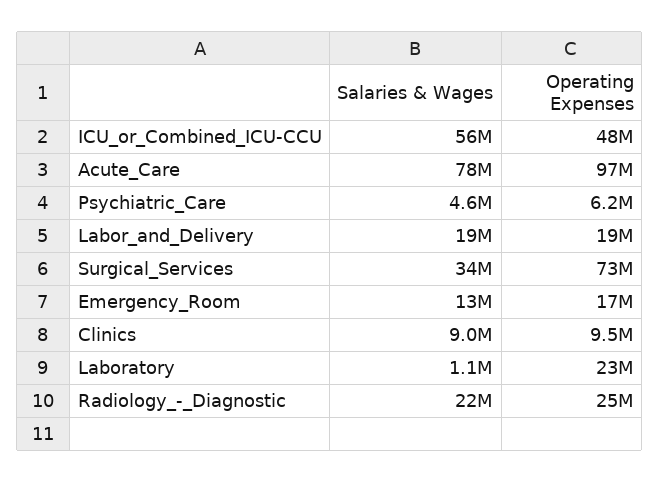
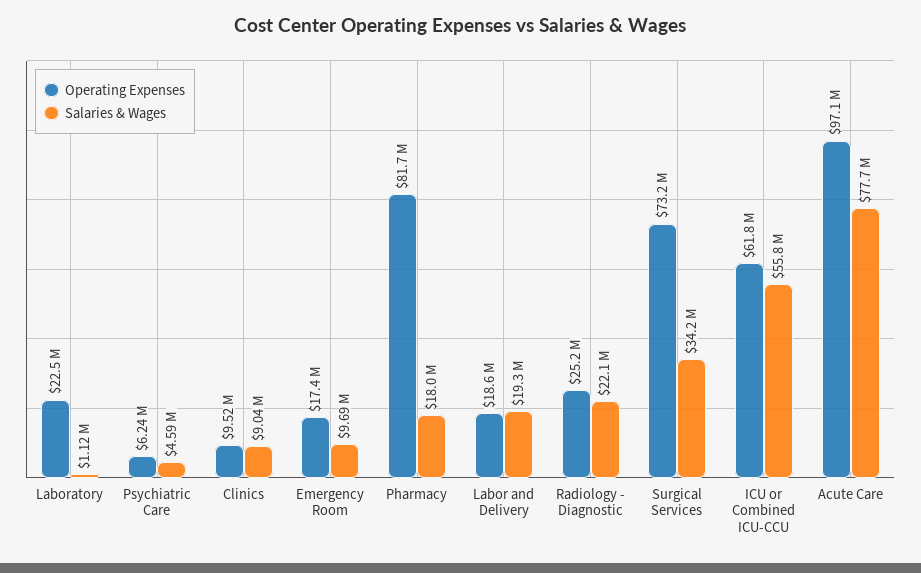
  {
    "Salaries & Wages": {
      "ICU_or_Combined_ICU-CCU": 55800000,
      "Acute_Care": 77700000,
      "Psychiatric_Care": 4590000,
      "Labor_and_Delivery": 19300000,
      "Surgical_Services": 34200000,
-     "Emergency_Room": 13000000,
+     "Emergency_Room": 9690000,
      "Clinics": 9040000,
      "Laboratory": 1120000,
-     "Radiology_-_Diagnostic": 22100000
+     "Radiology_-_Diagnostic": 22100000,
+     "Pharmacy": 18000000
    },
    "Operating Expenses": {
-     "ICU_or_Combined_ICU-CCU": 48000000,
+     "ICU_or_Combined_ICU-CCU": 61800000,
      "Acute_Care": 97100000,
      "Psychiatric_Care": 6240000,
      "Labor_and_Delivery": 18600000,
      "Surgical_Services": 73200000,
      "Emergency_Room": 17400000,
      "Clinics": 9520000,
      "Laboratory": 22500000,
-     "Radiology_-_Diagnostic": 25200000
+     "Radiology_-_Diagnostic": 25200000,
+     "Pharmacy": 81700000
    }
  }

